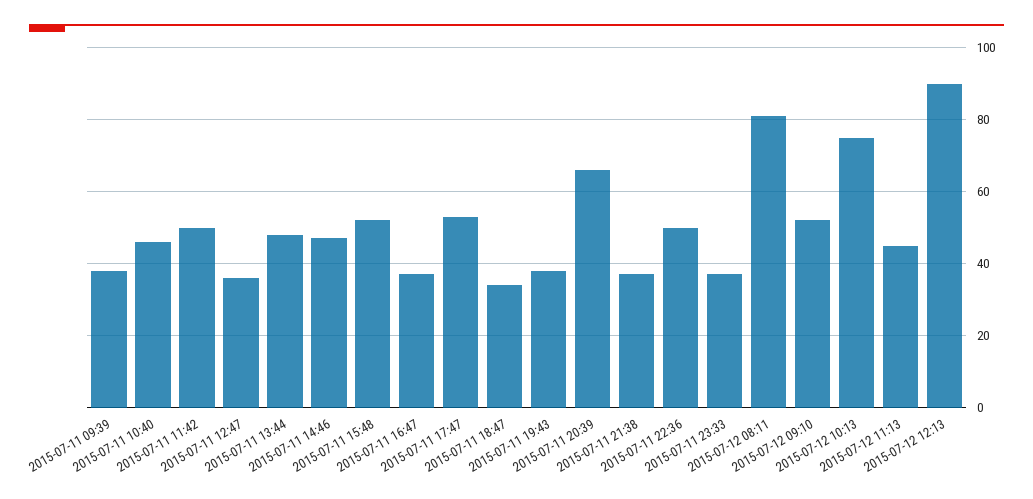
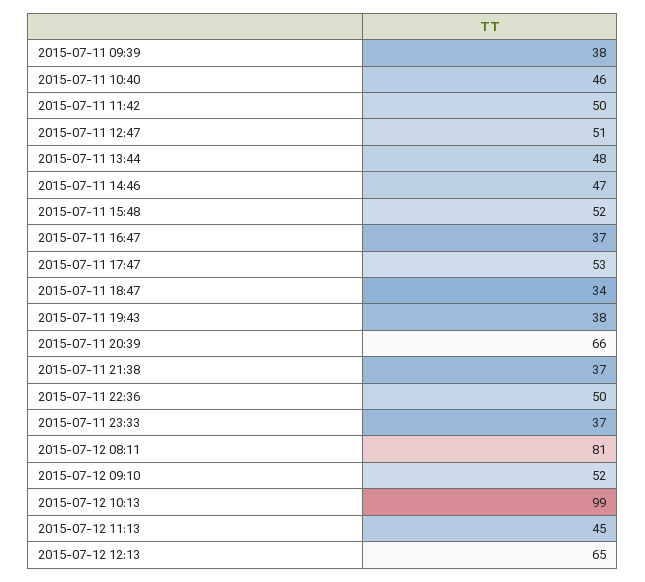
  {
    "2015-07-11 09:39": 38,
    "2015-07-11 10:40": 46,
    "2015-07-11 11:42": 50,
-   "2015-07-11 12:47": 35,
+   "2015-07-11 12:47": 51,
    "2015-07-11 13:44": 48,
    "2015-07-11 14:46": 47,
    "2015-07-11 15:48": 52,
    "2015-07-11 16:47": 37,
    "2015-07-11 17:47": 53,
    "2015-07-11 18:47": 34,
    "2015-07-11 19:43": 38,
    "2015-07-11 20:39": 66,
    "2015-07-11 21:38": 37,
    "2015-07-11 22:36": 50,
    "2015-07-11 23:33": 37,
    "2015-07-12 08:11": 81,
    "2015-07-12 09:10": 52,
-   "2015-07-12 10:13": 75,
+   "2015-07-12 10:13": 99,
    "2015-07-12 11:13": 45,
-   "2015-07-12 12:13": 90
+   "2015-07-12 12:13": 65
  }

